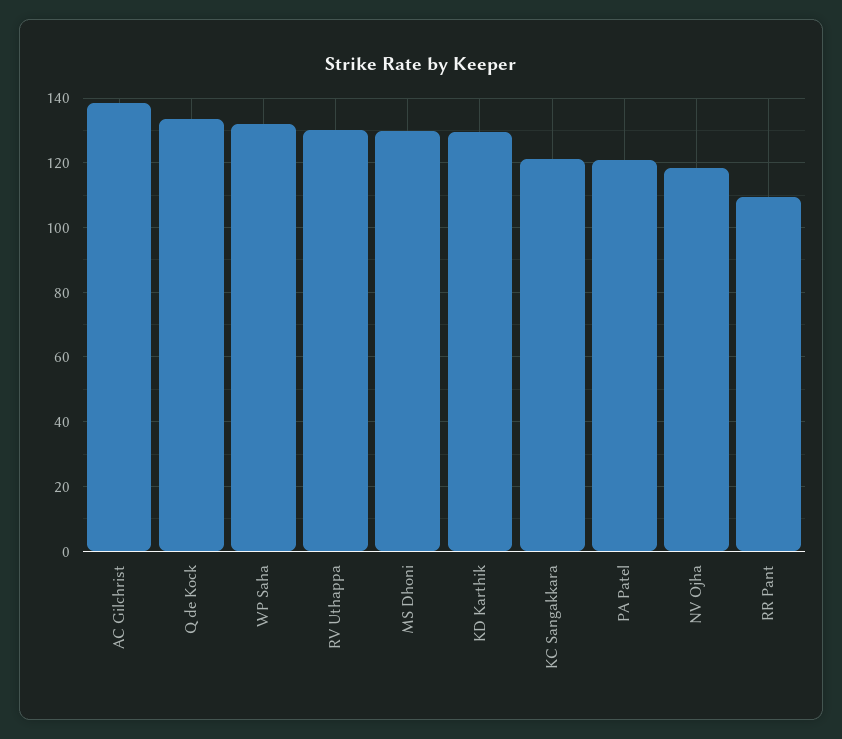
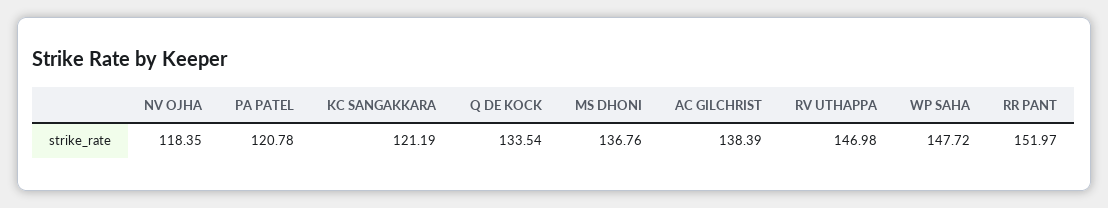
  {
    "AC Gilchrist": 138.39,
    "Q de Kock": 133.54,
-   "WP Saha": 132,
+   "WP Saha": 147.72,
-   "RV Uthappa": 130,
+   "RV Uthappa": 146.98,
-   "MS Dhoni": 130,
+   "MS Dhoni": 136.76,
-   "KD Karthik": 130,
    "KC Sangakkara": 121.19,
    "PA Patel": 120.78,
    "NV Ojha": 118.35,
-   "RR Pant": 110
+   "RR Pant": 151.97
  }

